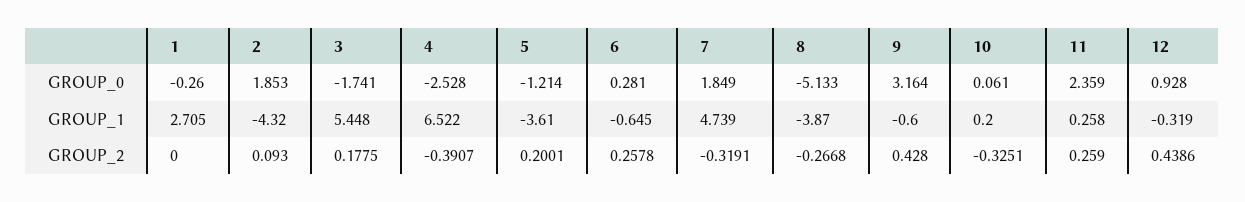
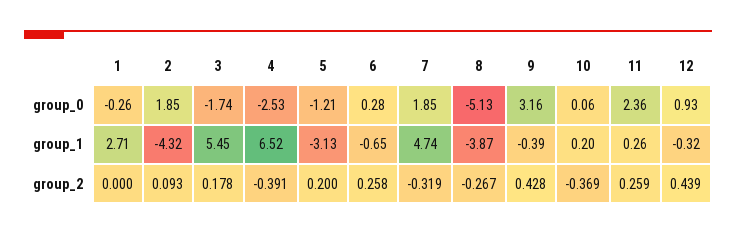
  {
    "1": {
      "GROUP_0": -0.26,
      "GROUP_1": 2.705,
      "GROUP_2": 0
    },
    "2": {
      "GROUP_0": 1.853,
      "GROUP_1": -4.32,
      "GROUP_2": 0.093
    },
    "3": {
      "GROUP_0": -1.741,
      "GROUP_1": 5.448,
      "GROUP_2": 0.1775
    },
    "4": {
      "GROUP_0": -2.528,
      "GROUP_1": 6.522,
      "GROUP_2": -0.3907
    },
    "5": {
      "GROUP_0": -1.214,
-     "GROUP_1": -3.61,
+     "GROUP_1": -3.13,
      "GROUP_2": 0.2001
    },
    "6": {
      "GROUP_0": 0.281,
      "GROUP_1": -0.645,
      "GROUP_2": 0.2578
    },
    "7": {
      "GROUP_0": 1.849,
      "GROUP_1": 4.739,
      "GROUP_2": -0.3191
    },
    "8": {
      "GROUP_0": -5.133,
      "GROUP_1": -3.87,
      "GROUP_2": -0.2668
    },
    "9": {
      "GROUP_0": 3.164,
-     "GROUP_1": -0.6,
+     "GROUP_1": -0.39,
      "GROUP_2": 0.428
    },
    "10": {
      "GROUP_0": 0.061,
      "GROUP_1": 0.2,
-     "GROUP_2": -0.3251
+     "GROUP_2": -0.369
    },
    "11": {
      "GROUP_0": 2.359,
      "GROUP_1": 0.258,
      "GROUP_2": 0.259
    },
    "12": {
      "GROUP_0": 0.928,
      "GROUP_1": -0.319,
      "GROUP_2": 0.4386
    }
  }

